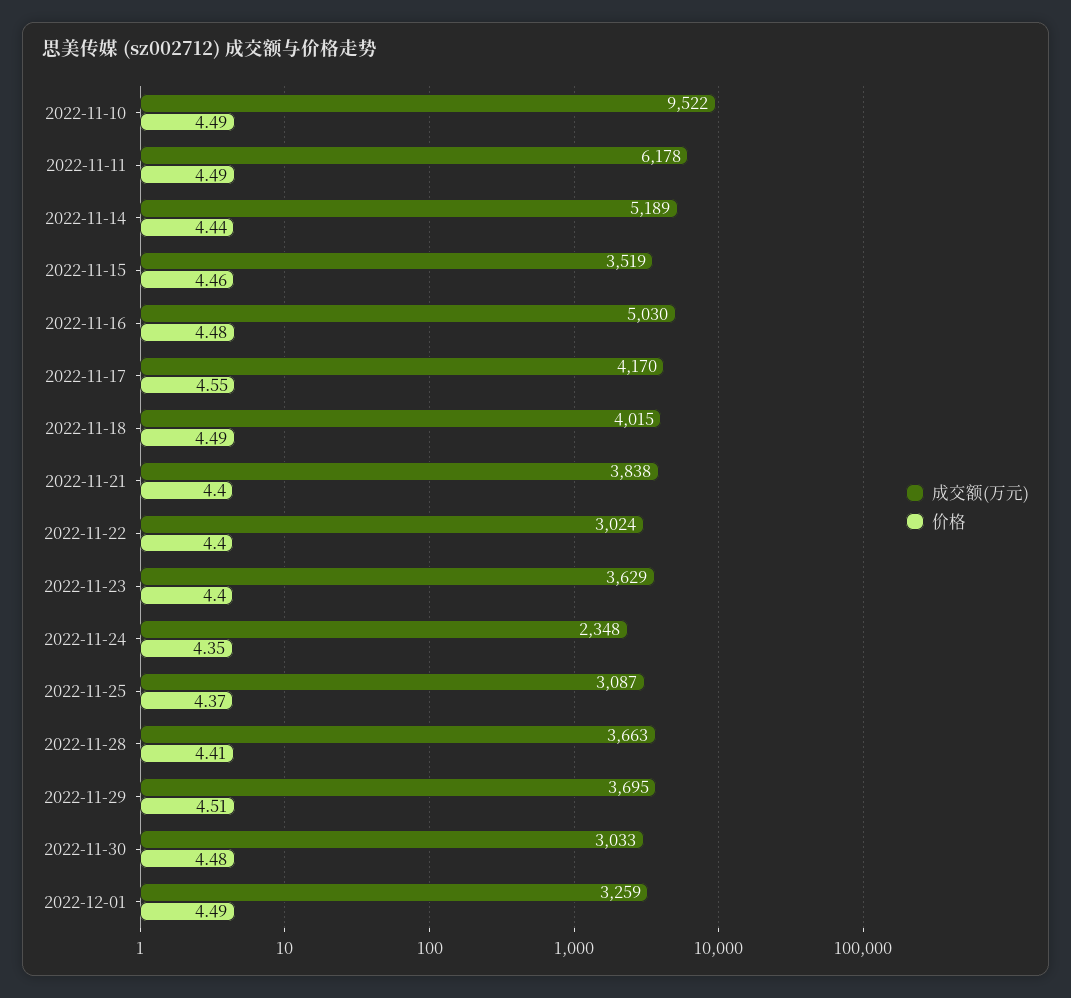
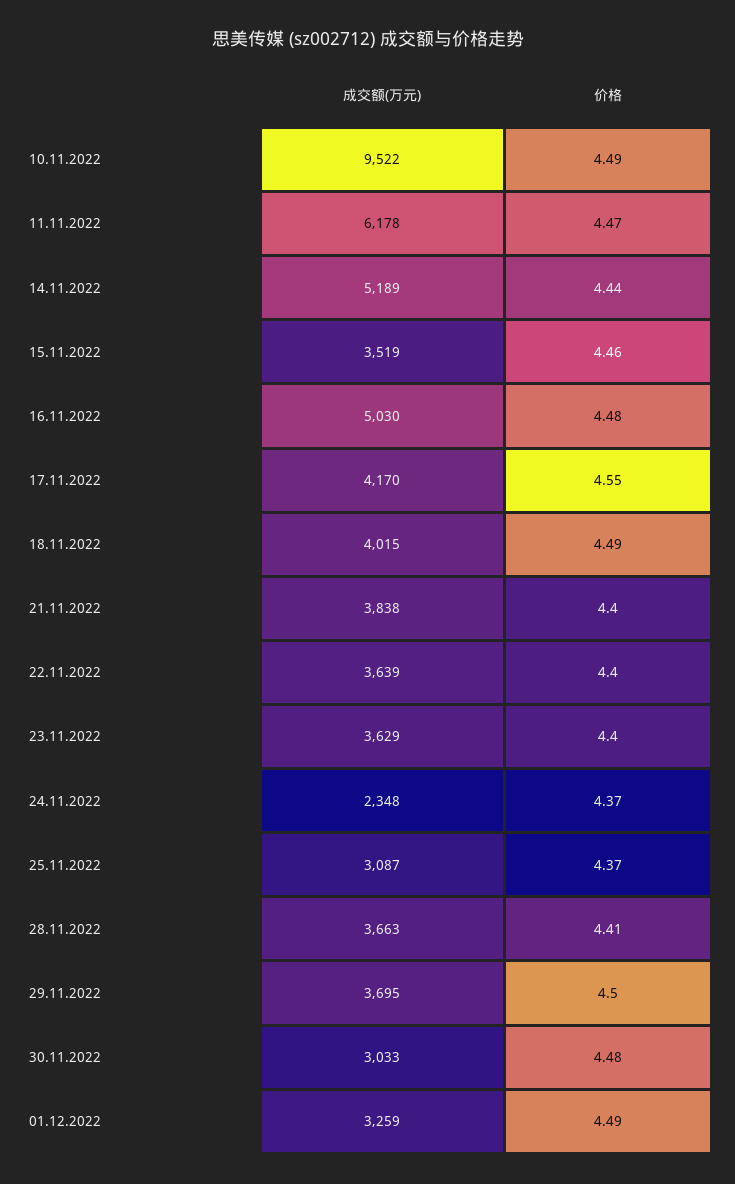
  {
    "成交额(万元)": {
      "2022-11-10": 9522,
      "2022-11-11": 6178,
      "2022-11-14": 5189,
      "2022-11-15": 3519,
      "2022-11-16": 5030,
      "2022-11-17": 4170,
      "2022-11-18": 4015,
      "2022-11-21": 3838,
-     "2022-11-22": 3024,
+     "2022-11-22": 3639,
      "2022-11-23": 3629,
      "2022-11-24": 2348,
      "2022-11-25": 3087,
      "2022-11-28": 3663,
      "2022-11-29": 3695,
      "2022-11-30": 3033,
      "2022-12-01": 3259
    },
    "价格": {
      "2022-11-10": 4.49,
-     "2022-11-11": 4.49,
+     "2022-11-11": 4.47,
      "2022-11-14": 4.44,
      "2022-11-15": 4.46,
      "2022-11-16": 4.48,
      "2022-11-17": 4.55,
      "2022-11-18": 4.49,
      "2022-11-21": 4.4,
      "2022-11-22": 4.4,
      "2022-11-23": 4.4,
-     "2022-11-24": 4.35,
+     "2022-11-24": 4.37,
      "2022-11-25": 4.37,
      "2022-11-28": 4.41,
-     "2022-11-29": 4.51,
+     "2022-11-29": 4.5,
      "2022-11-30": 4.48,
      "2022-12-01": 4.49
    }
  }

